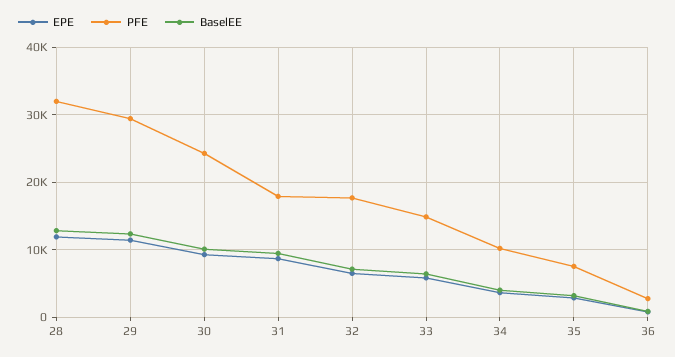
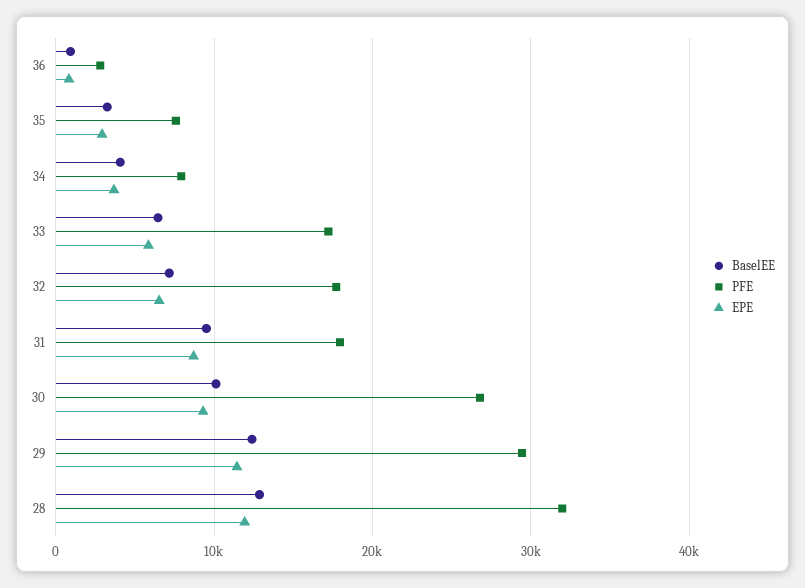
  {
    "EPE": {
      "28": 12000,
      "29": 11000,
      "30": 9000,
      "31": 9000,
      "32": 7000,
      "33": 6000,
      "34": 4000,
      "35": 3000,
      "36": 1000
    },
    "PFE": {
      "28": 32000,
      "29": 29000,
-     "30": 24000,
+     "30": 27000,
      "31": 18000,
      "32": 18000,
-     "33": 15000,
+     "33": 17000,
-     "34": 10000,
+     "34": 8000,
      "35": 8000,
      "36": 3000
    },
    "BaselEE": {
      "28": 13000,
      "29": 12000,
      "30": 10000,
      "31": 10000,
      "32": 7000,
      "33": 6000,
      "34": 4000,
      "35": 3000,
      "36": 1000
    }
  }

